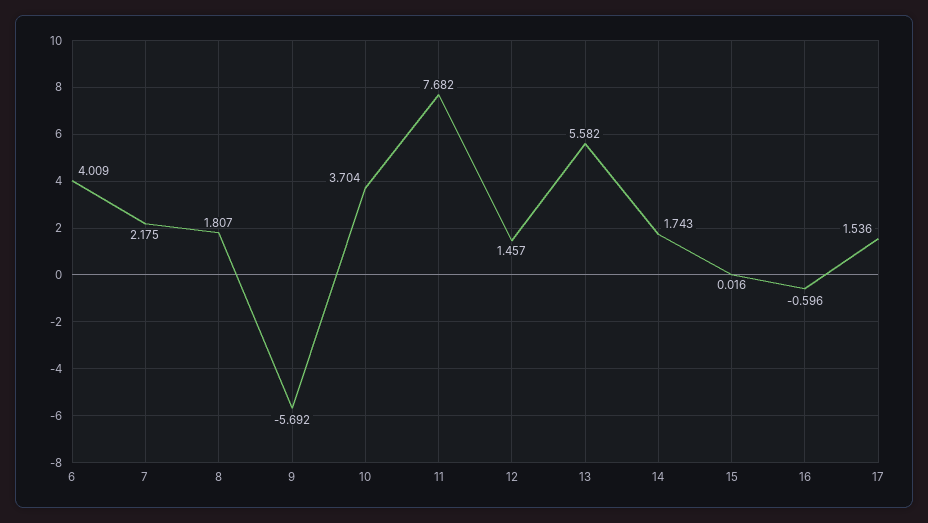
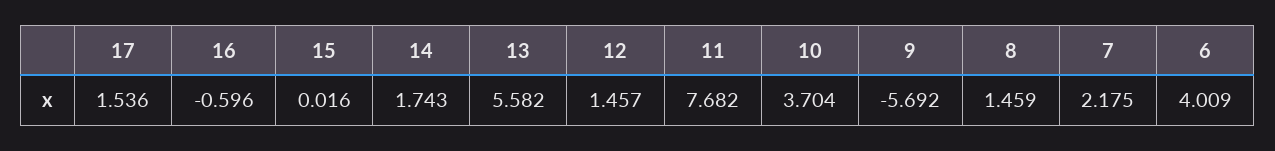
  {
    "6": 4.009,
    "7": 2.175,
-   "8": 1.807,
+   "8": 1.459,
    "9": -5.692,
    "10": 3.704,
    "11": 7.682,
    "12": 1.457,
    "13": 5.582,
    "14": 1.743,
    "15": 0.016,
    "16": -0.596,
    "17": 1.536
  }

